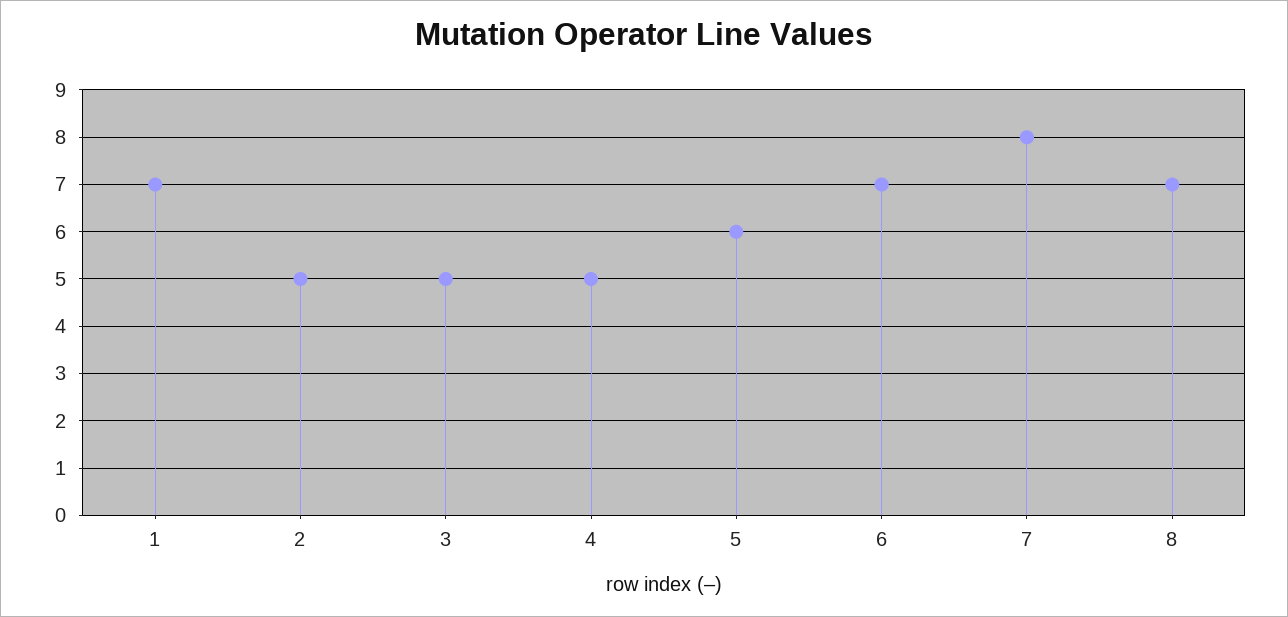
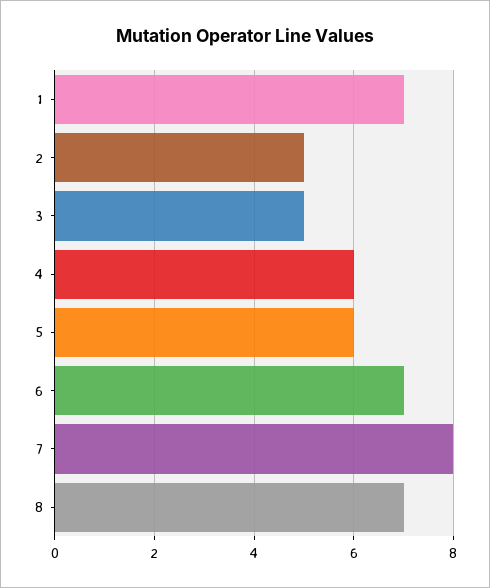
  {
    "1": 7,
    "2": 5,
    "3": 5,
-   "4": 5,
+   "4": 6,
    "5": 6,
    "6": 7,
    "7": 8,
    "8": 7
  }

